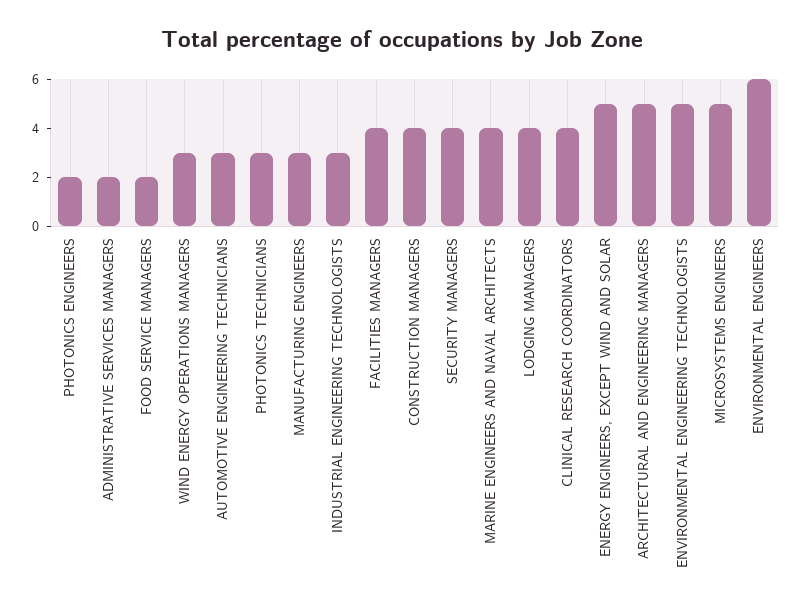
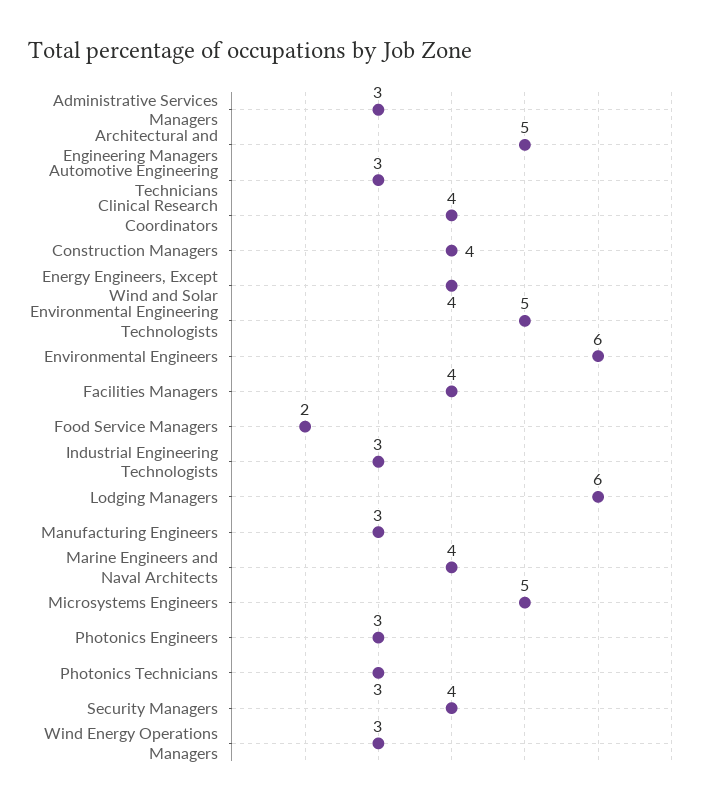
  {
-   "PHOTONICS ENGINEERS": 2,
+   "PHOTONICS ENGINEERS": 3,
-   "ADMINISTRATIVE SERVICES MANAGERS": 2,
+   "ADMINISTRATIVE SERVICES MANAGERS": 3,
    "FOOD SERVICE MANAGERS": 2,
    "WIND ENERGY OPERATIONS MANAGERS": 3,
    "AUTOMOTIVE ENGINEERING TECHNICIANS": 3,
    "PHOTONICS TECHNICIANS": 3,
    "MANUFACTURING ENGINEERS": 3,
    "INDUSTRIAL ENGINEERING TECHNOLOGISTS": 3,
    "FACILITIES MANAGERS": 4,
    "CONSTRUCTION MANAGERS": 4,
    "SECURITY MANAGERS": 4,
    "MARINE ENGINEERS AND NAVAL ARCHITECTS": 4,
-   "LODGING MANAGERS": 4,
+   "LODGING MANAGERS": 6,
    "CLINICAL RESEARCH COORDINATORS": 4,
-   "ENERGY ENGINEERS, EXCEPT WIND AND SOLAR": 5,
+   "ENERGY ENGINEERS, EXCEPT WIND AND SOLAR": 4,
    "ARCHITECTURAL AND ENGINEERING MANAGERS": 5,
    "ENVIRONMENTAL ENGINEERING TECHNOLOGISTS": 5,
    "MICROSYSTEMS ENGINEERS": 5,
    "ENVIRONMENTAL ENGINEERS": 6
  }

